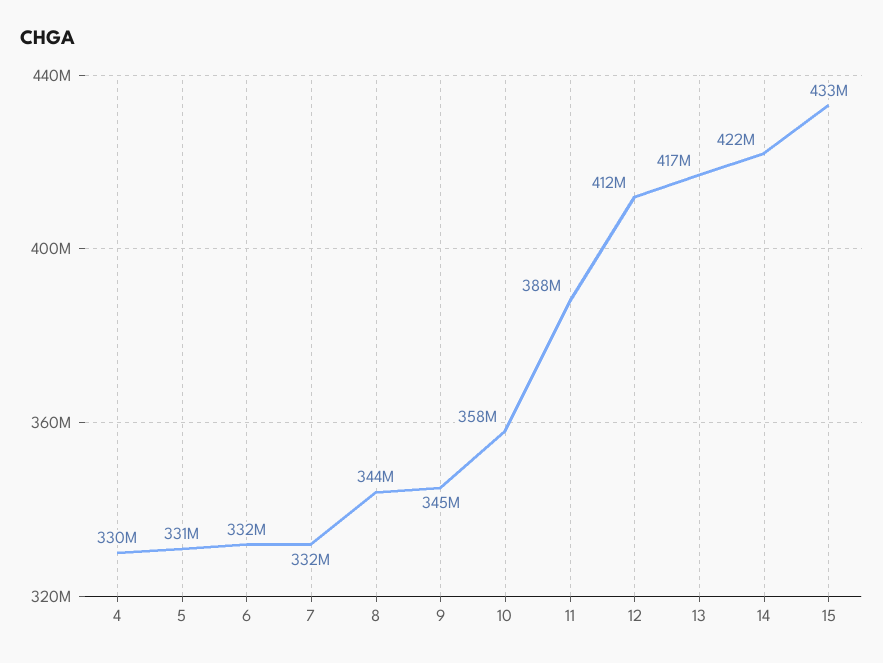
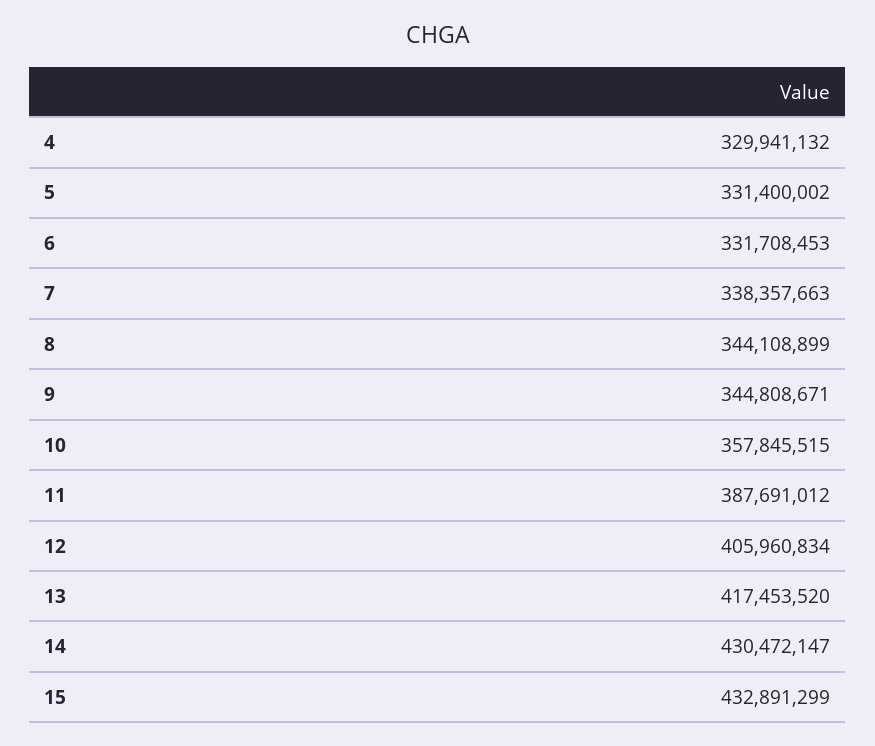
  {
    "4": 329941132,
    "5": 331400002,
    "6": 331708453,
-   "7": 332000000,
+   "7": 338357663,
    "8": 344108899,
    "9": 344808671,
    "10": 357845515,
    "11": 387691012,
-   "12": 412000000,
+   "12": 405960834,
    "13": 417453520,
-   "14": 422000000,
+   "14": 430472147,
    "15": 432891299
  }

